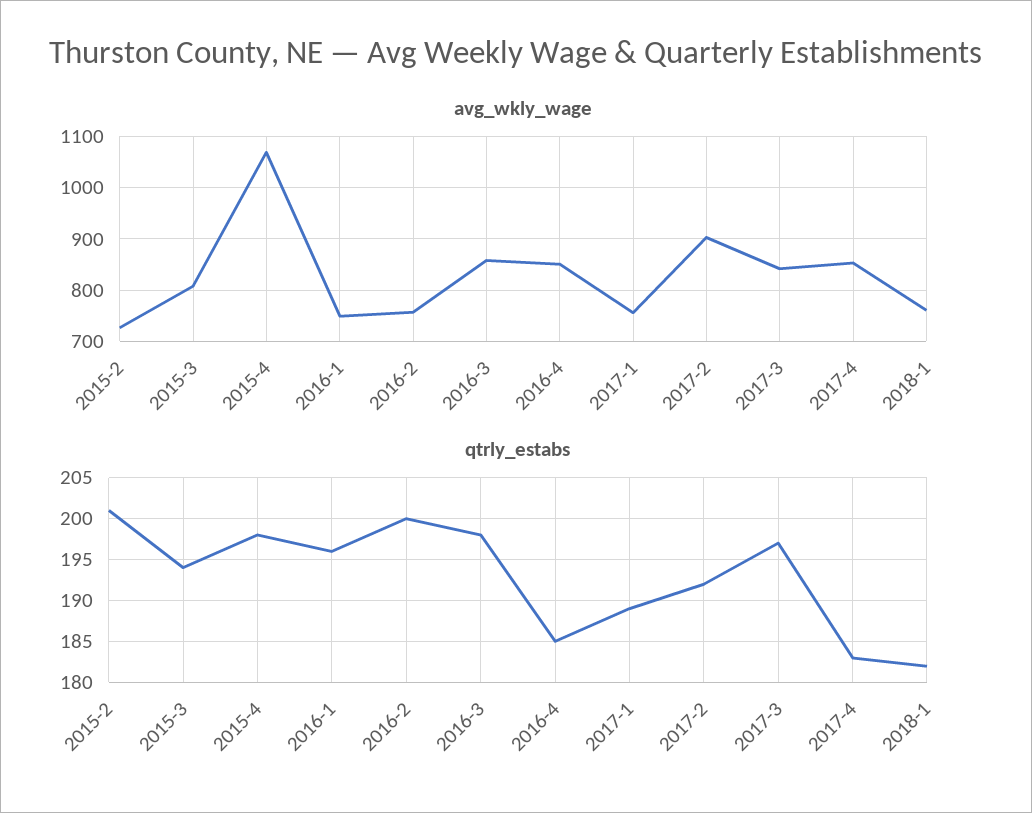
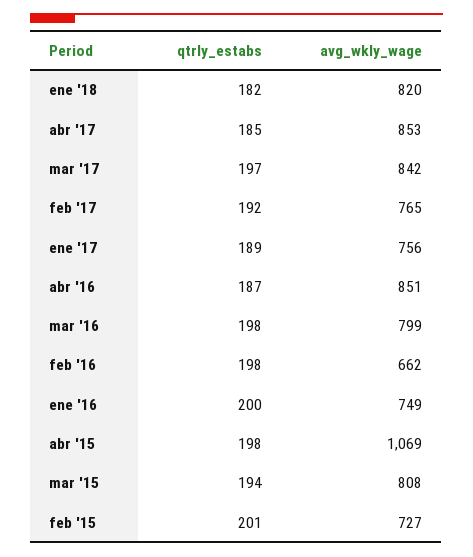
  {
    "avg_wkly_wage": {
      "2015-2": 727,
      "2015-3": 808,
      "2015-4": 1069,
      "2016-1": 749,
-     "2016-2": 760,
+     "2016-2": 662,
-     "2016-3": 860,
+     "2016-3": 799,
      "2016-4": 851,
      "2017-1": 756,
-     "2017-2": 900,
+     "2017-2": 765,
      "2017-3": 842,
      "2017-4": 853,
-     "2018-1": 760
+     "2018-1": 820
    },
    "qtrly_estabs": {
      "2015-2": 201,
      "2015-3": 194,
      "2015-4": 198,
-     "2016-1": 196,
+     "2016-1": 200,
-     "2016-2": 200,
+     "2016-2": 198,
      "2016-3": 198,
-     "2016-4": 185,
+     "2016-4": 187,
      "2017-1": 189,
      "2017-2": 192,
      "2017-3": 197,
-     "2017-4": 183,
+     "2017-4": 185,
      "2018-1": 182
    }
  }

